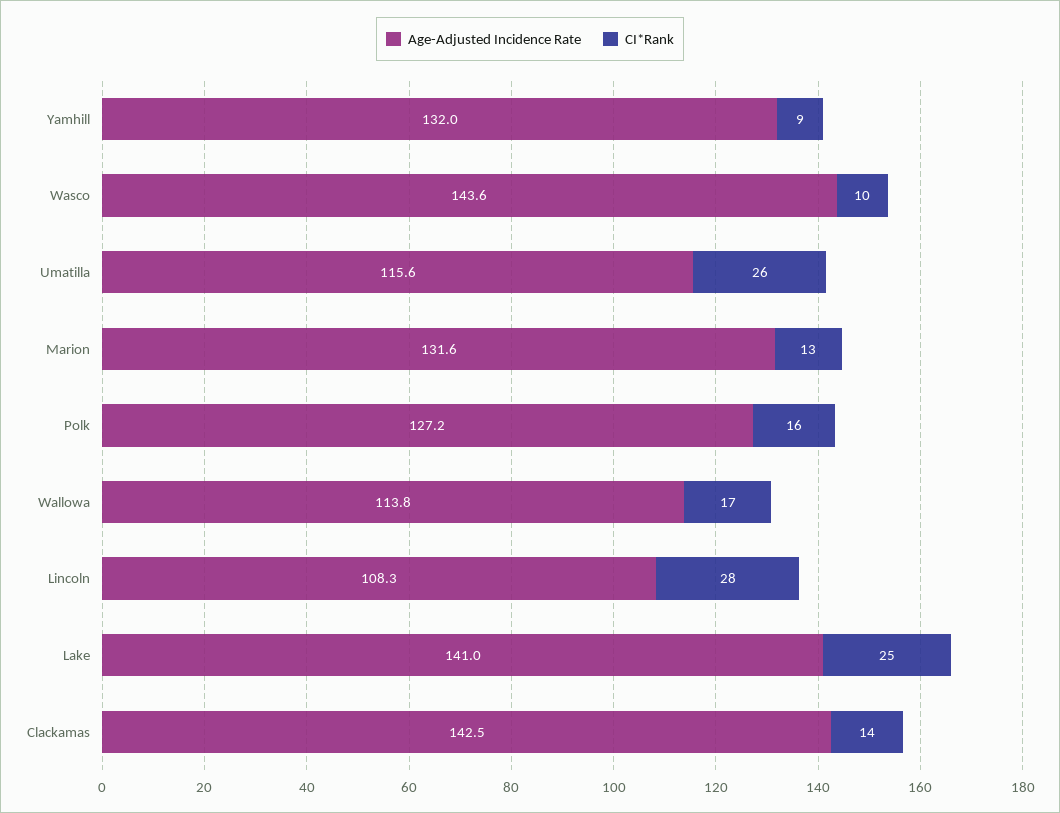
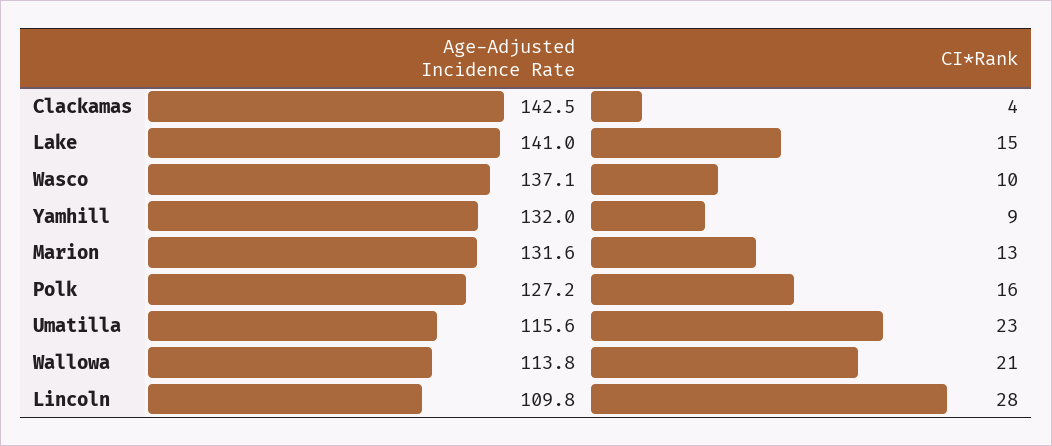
  {
    "Age-Adjusted Incidence Rate": {
      "Yamhill": 132,
-     "Wasco": 143.6,
+     "Wasco": 137.1,
      "Umatilla": 115.6,
      "Marion": 131.6,
      "Polk": 127.2,
      "Wallowa": 113.8,
-     "Lincoln": 108.3,
+     "Lincoln": 109.8,
      "Lake": 141,
      "Clackamas": 142.5
    },
    "CI*Rank": {
      "Yamhill": 9,
      "Wasco": 10,
-     "Umatilla": 26,
+     "Umatilla": 23,
      "Marion": 13,
      "Polk": 16,
-     "Wallowa": 17,
+     "Wallowa": 21,
      "Lincoln": 28,
-     "Lake": 25,
+     "Lake": 15,
-     "Clackamas": 14
+     "Clackamas": 4
    }
  }

